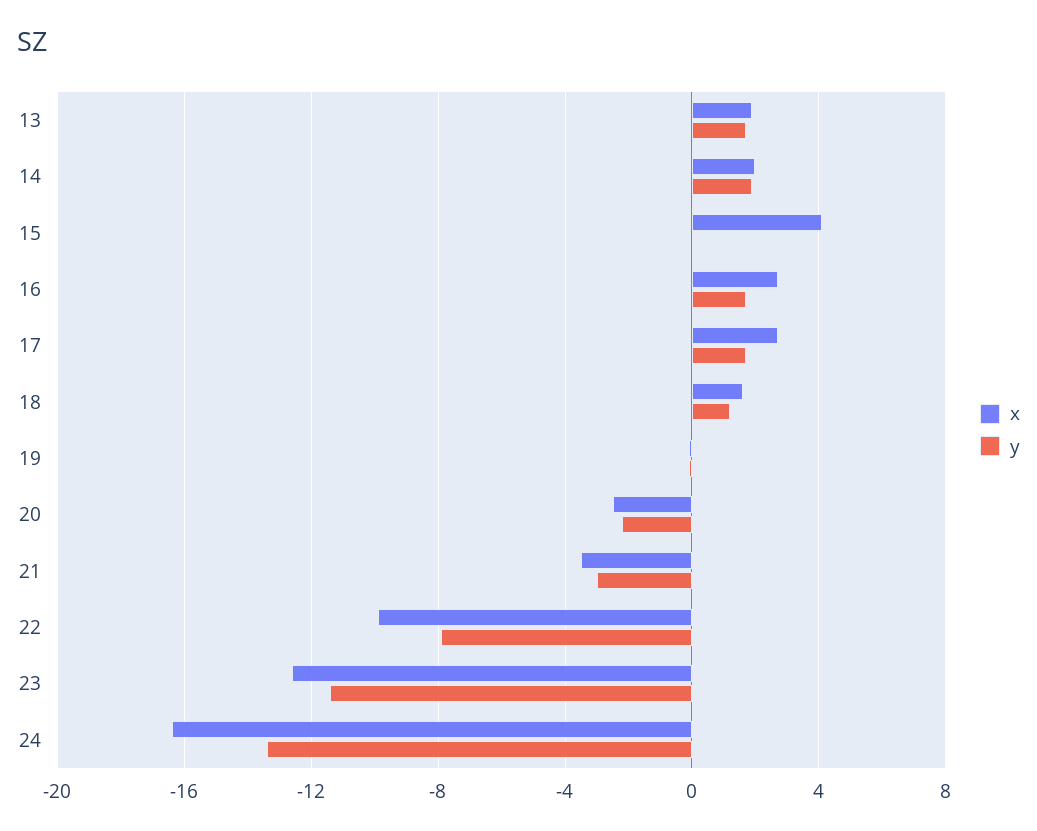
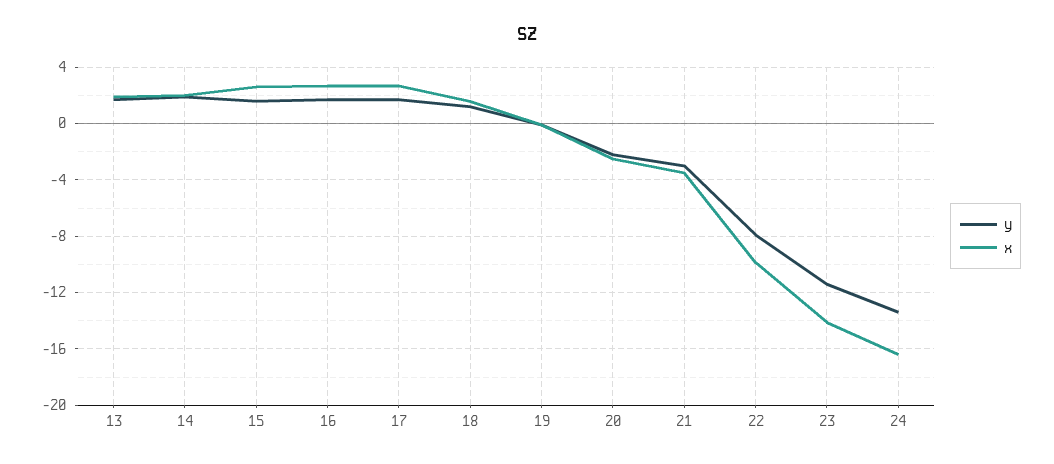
  {
    "x": {
      "13": 2,
      "14": 2,
-     "15": 4,
+     "15": 2.5,
      "16": 2.5,
      "17": 2.5,
      "18": 1.5,
      "19": 0,
      "20": -2.5,
      "21": -3.5,
      "22": -10,
-     "23": -12.5,
+     "23": -14,
      "24": -16.5
    },
    "y": {
      "13": 1.5,
      "14": 2,
-     "15": 0,
+     "15": 1.5,
      "16": 1.5,
      "17": 1.5,
      "18": 1,
      "19": 0,
      "20": -2,
      "21": -3,
      "22": -8,
      "23": -11.5,
      "24": -13.5
    }
  }

